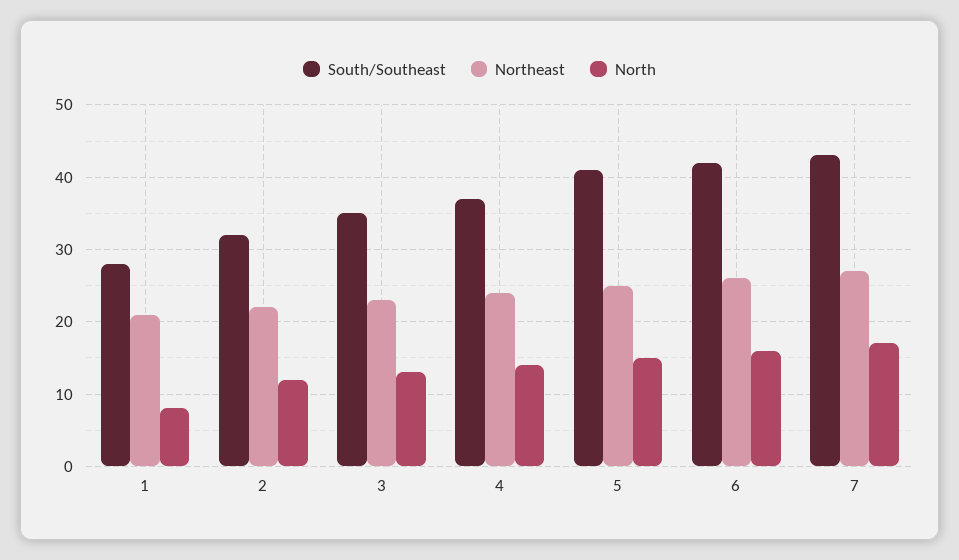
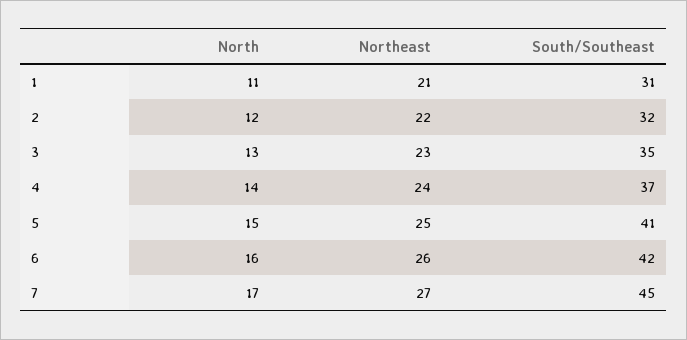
  {
    "South/Southeast": {
-     "1": 28,
+     "1": 31,
      "2": 32,
      "3": 35,
      "4": 37,
      "5": 41,
      "6": 42,
-     "7": 43
+     "7": 45
    },
    "Northeast": {
      "1": 21,
      "2": 22,
      "3": 23,
      "4": 24,
      "5": 25,
      "6": 26,
      "7": 27
    },
    "North": {
-     "1": 8,
+     "1": 11,
      "2": 12,
      "3": 13,
      "4": 14,
      "5": 15,
      "6": 16,
      "7": 17
    }
  }

